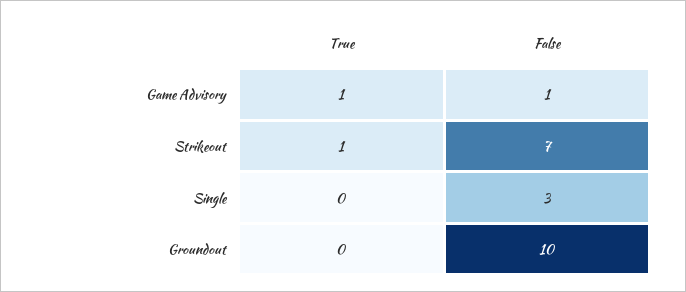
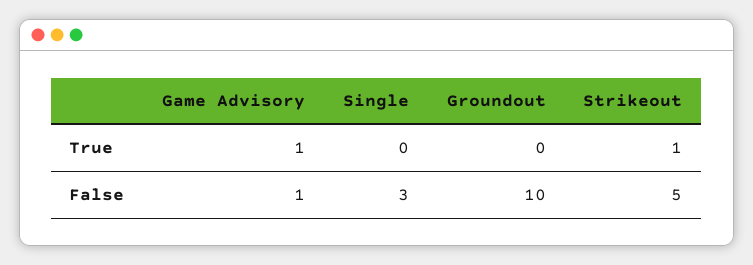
  {
    "True": {
      "Game Advisory": 1,
      "Strikeout": 1,
      "Single": 0,
      "Groundout": 0
    },
    "False": {
      "Game Advisory": 1,
-     "Strikeout": 7,
+     "Strikeout": 5,
      "Single": 3,
      "Groundout": 10
    }
  }

